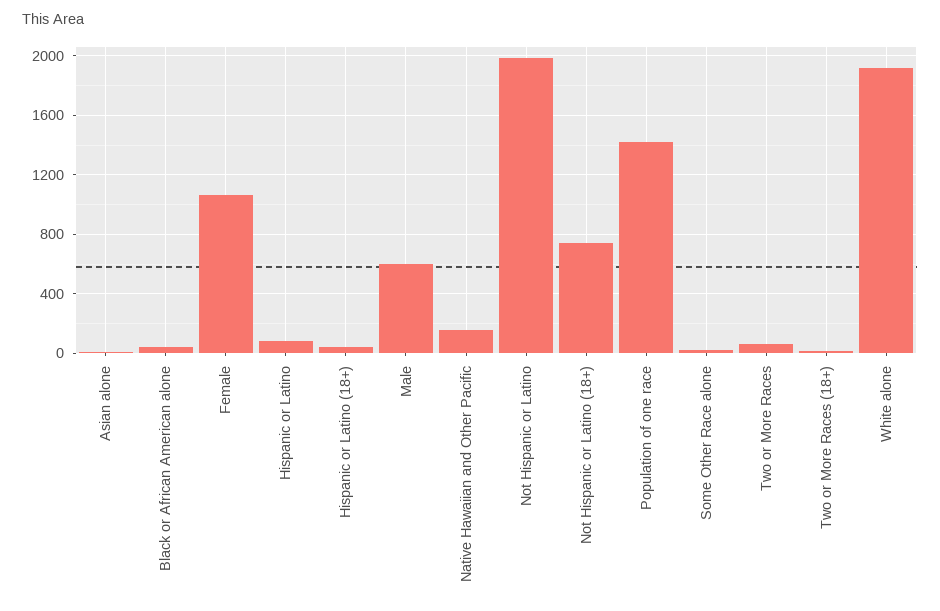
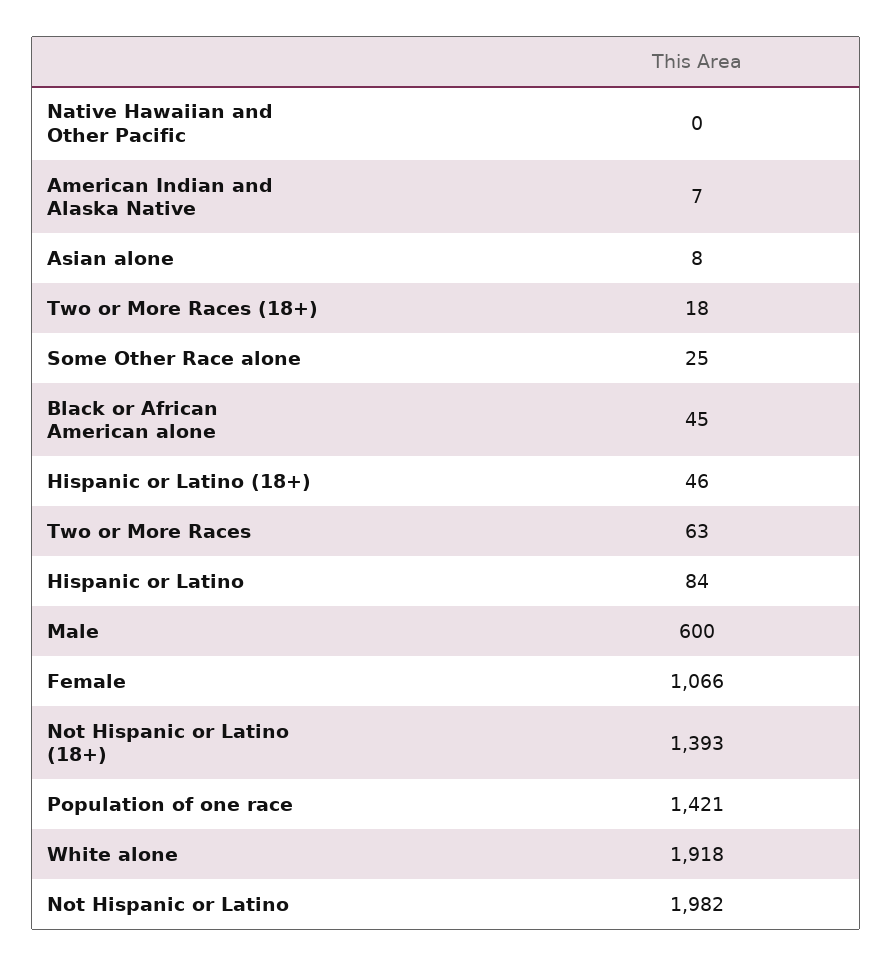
  {
    "Asian alone": 8,
    "Black or African American alone": 45,
    "Female": 1066,
    "Hispanic or Latino": 84,
    "Hispanic or Latino (18+)": 46,
    "Male": 600,
-   "Native Hawaiian and Other Pacific": 150,
+   "Native Hawaiian and Other Pacific": 0,
    "Not Hispanic or Latino": 1982,
-   "Not Hispanic or Latino (18+)": 750,
+   "Not Hispanic or Latino (18+)": 1393,
    "Population of one race": 1421,
    "Some Other Race alone": 25,
    "Two or More Races": 63,
    "Two or More Races (18+)": 18,
-   "White alone": 1918
+   "White alone": 1918,
+   "American Indian and Alaska Native": 7
  }

